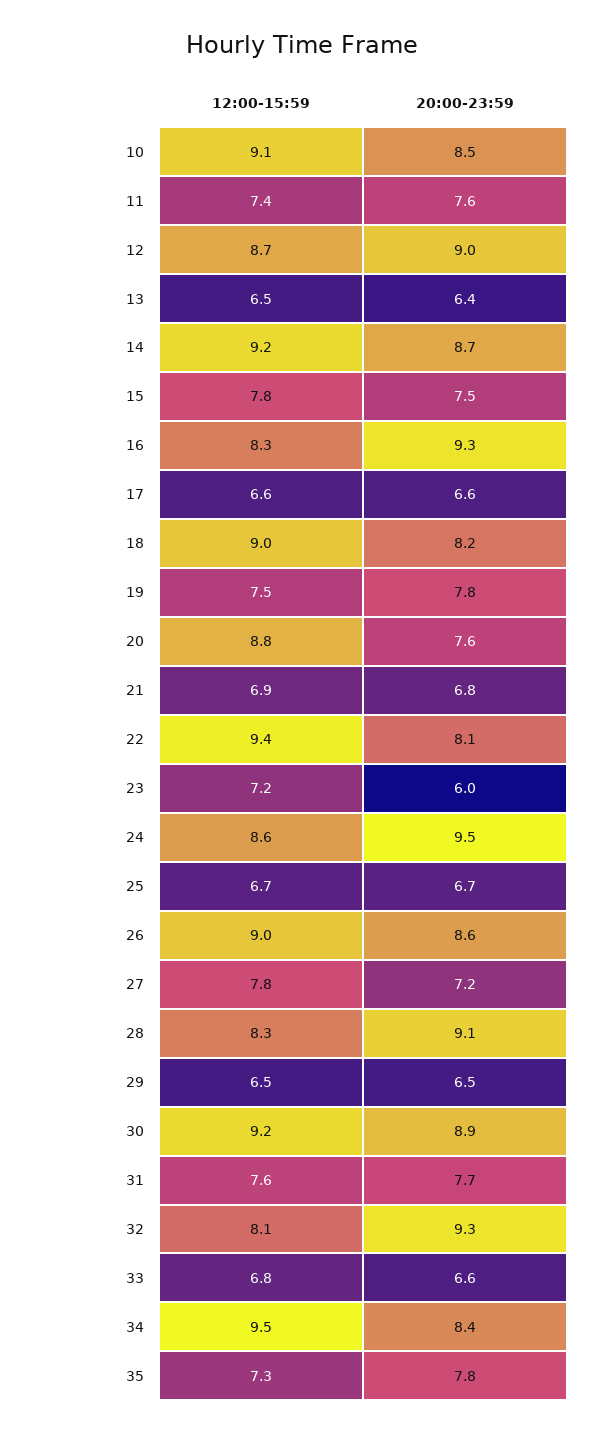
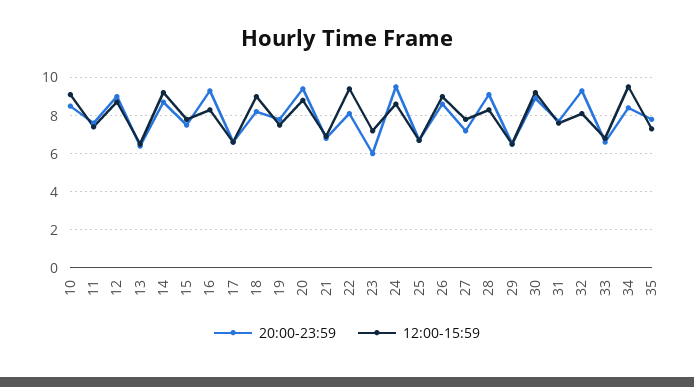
  {
    "12:00-15:59": {
      "10": 9.1,
      "11": 7.4,
      "12": 8.7,
      "13": 6.5,
      "14": 9.2,
      "15": 7.8,
      "16": 8.3,
      "17": 6.6,
      "18": 9,
      "19": 7.5,
      "20": 8.8,
      "21": 6.9,
      "22": 9.4,
      "23": 7.2,
      "24": 8.6,
      "25": 6.7,
      "26": 9,
      "27": 7.8,
      "28": 8.3,
      "29": 6.5,
      "30": 9.2,
      "31": 7.6,
      "32": 8.1,
      "33": 6.8,
      "34": 9.5,
      "35": 7.3
    },
    "20:00-23:59": {
      "10": 8.5,
      "11": 7.6,
      "12": 9,
      "13": 6.4,
      "14": 8.7,
      "15": 7.5,
      "16": 9.3,
      "17": 6.6,
      "18": 8.2,
      "19": 7.8,
-     "20": 7.6,
+     "20": 9.5,
      "21": 6.8,
      "22": 8.1,
      "23": 6,
      "24": 9.5,
      "25": 6.7,
      "26": 8.6,
      "27": 7.2,
      "28": 9.1,
      "29": 6.5,
      "30": 8.9,
      "31": 7.7,
      "32": 9.3,
      "33": 6.6,
      "34": 8.4,
      "35": 7.8
    }
  }

